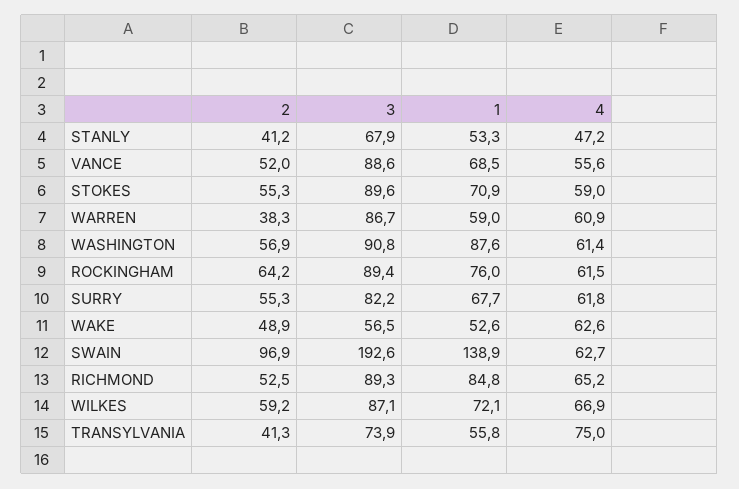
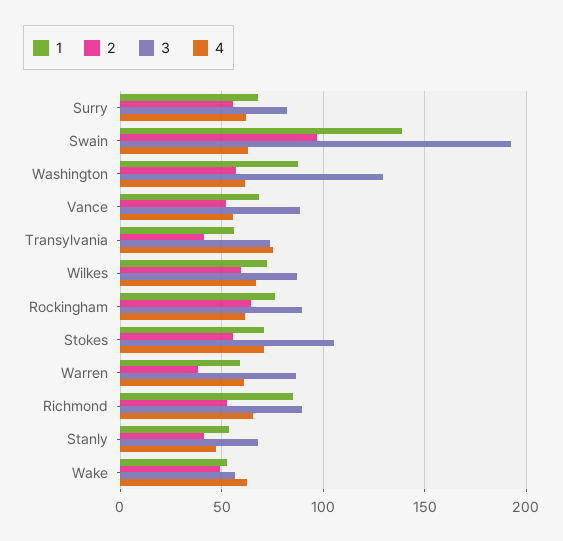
  {
    "2": {
      "STANLY": 41.2,
      "VANCE": 52,
      "STOKES": 55.3,
      "WARREN": 38.3,
      "WASHINGTON": 56.9,
      "ROCKINGHAM": 64.2,
      "SURRY": 55.3,
      "WAKE": 48.9,
      "SWAIN": 96.9,
      "RICHMOND": 52.5,
      "WILKES": 59.2,
      "TRANSYLVANIA": 41.3
    },
    "3": {
      "STANLY": 67.9,
      "VANCE": 88.6,
-     "STOKES": 89.6,
+     "STOKES": 105,
      "WARREN": 86.7,
-     "WASHINGTON": 90.8,
+     "WASHINGTON": 130,
      "ROCKINGHAM": 89.4,
      "SURRY": 82.2,
      "WAKE": 56.5,
      "SWAIN": 192.6,
      "RICHMOND": 89.3,
      "WILKES": 87.1,
      "TRANSYLVANIA": 73.9
    },
    "1": {
      "STANLY": 53.3,
      "VANCE": 68.5,
      "STOKES": 70.9,
      "WARREN": 59,
      "WASHINGTON": 87.6,
      "ROCKINGHAM": 76,
      "SURRY": 67.7,
      "WAKE": 52.6,
      "SWAIN": 138.9,
      "RICHMOND": 84.8,
      "WILKES": 72.1,
      "TRANSYLVANIA": 55.8
    },
    "4": {
      "STANLY": 47.2,
      "VANCE": 55.6,
-     "STOKES": 59,
+     "STOKES": 70,
      "WARREN": 60.9,
      "WASHINGTON": 61.4,
      "ROCKINGHAM": 61.5,
      "SURRY": 61.8,
      "WAKE": 62.6,
      "SWAIN": 62.7,
      "RICHMOND": 65.2,
      "WILKES": 66.9,
      "TRANSYLVANIA": 75
    }
  }

